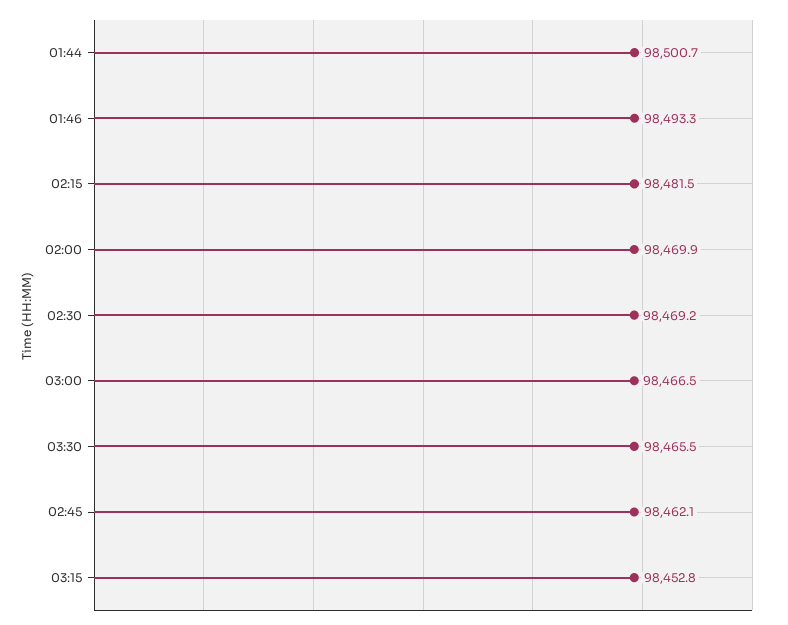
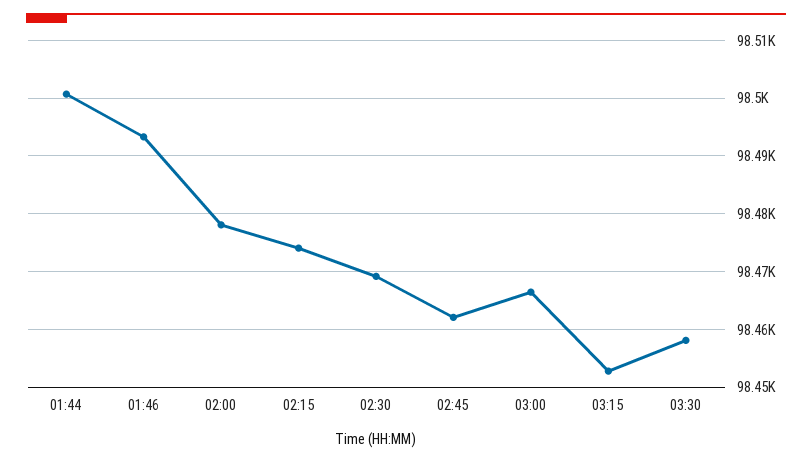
  {
    "01:44": 98500.7,
    "01:46": 98493.3,
-   "02:15": 98481.5,
+   "02:15": 98474,
-   "02:00": 98469.9,
+   "02:00": 98478,
    "02:30": 98469.2,
    "03:00": 98466.5,
-   "03:30": 98465.5,
+   "03:30": 98458,
    "02:45": 98462.1,
    "03:15": 98452.8
  }

